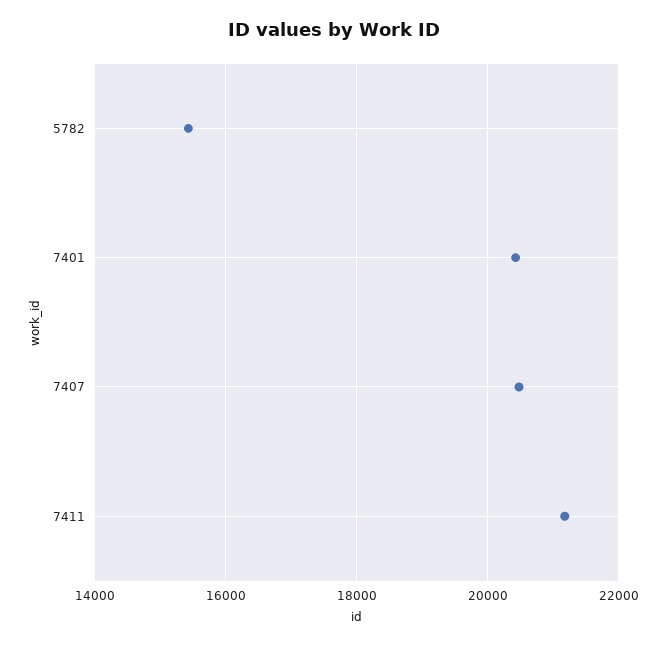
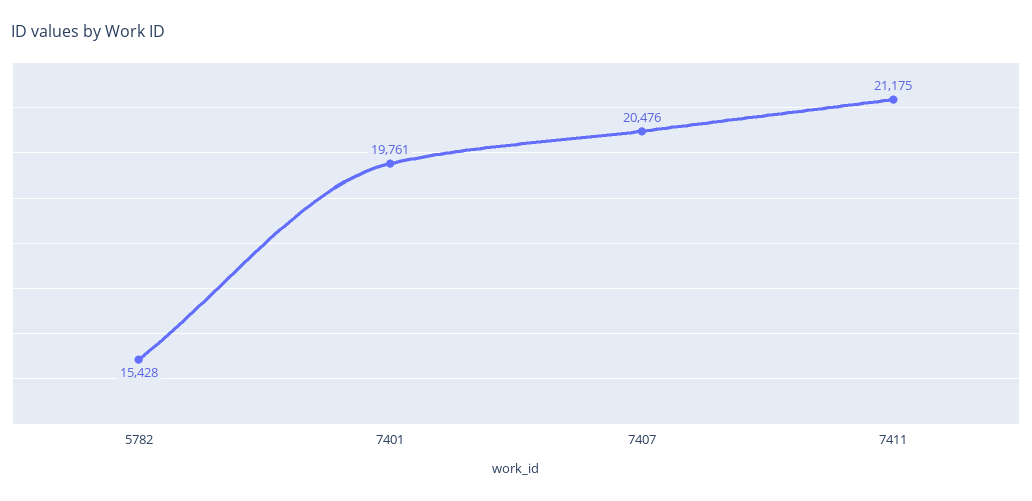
  {
    "5782": 15428,
-   "7401": 20400,
+   "7401": 19761,
    "7407": 20476,
    "7411": 21175
  }

